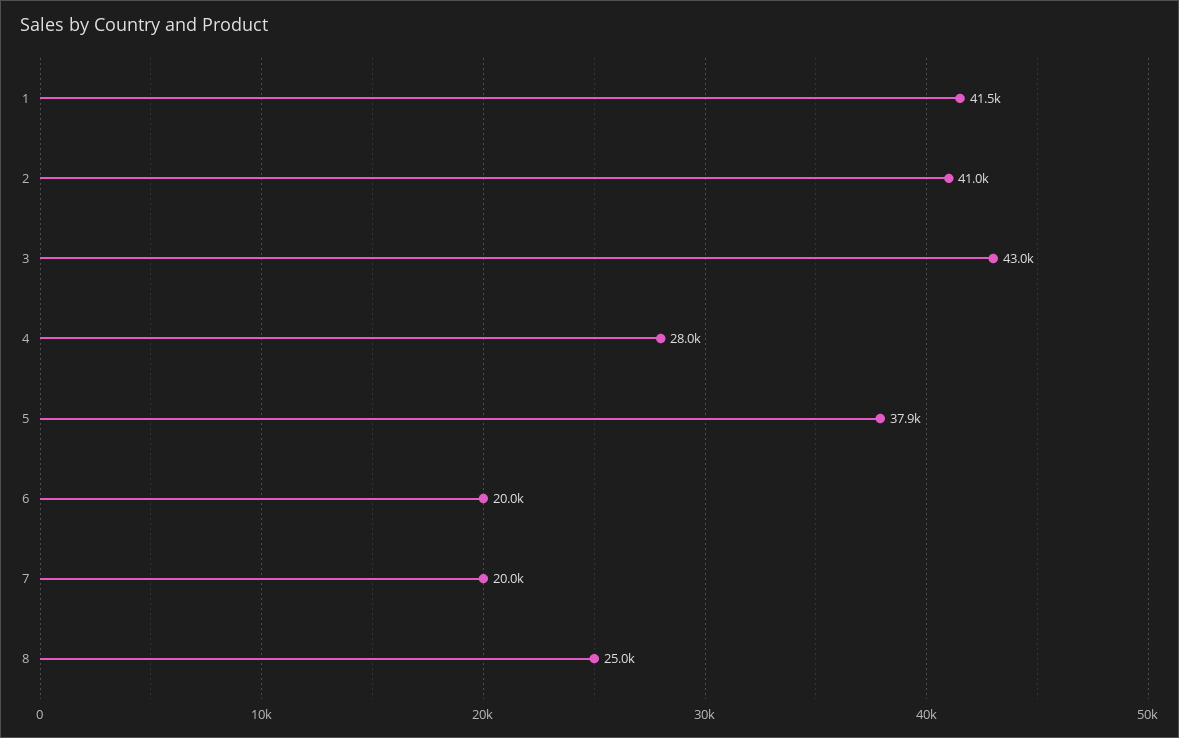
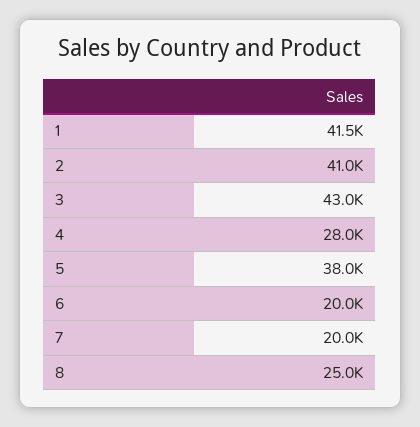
  {
    "1": 41500,
    "2": 41000,
    "3": 43000,
    "4": 28000,
-   "5": 37900,
+   "5": 38000,
    "6": 20000,
    "7": 20000,
    "8": 25000
  }

